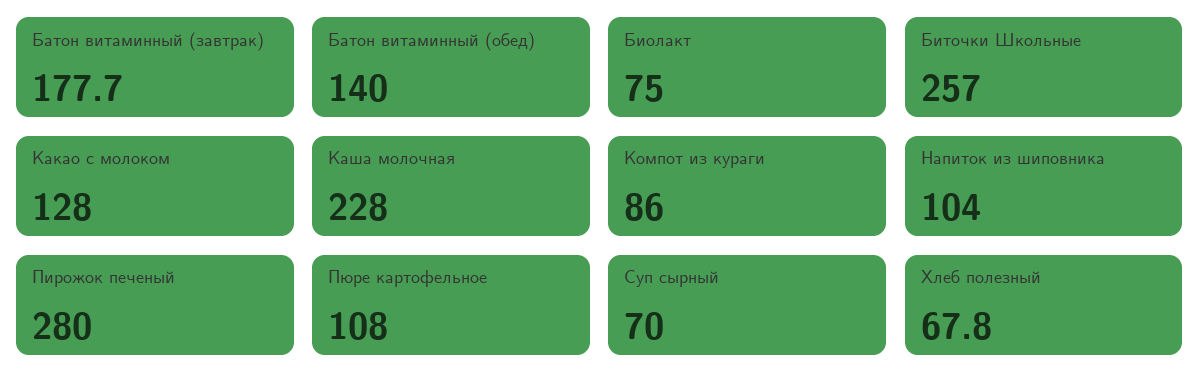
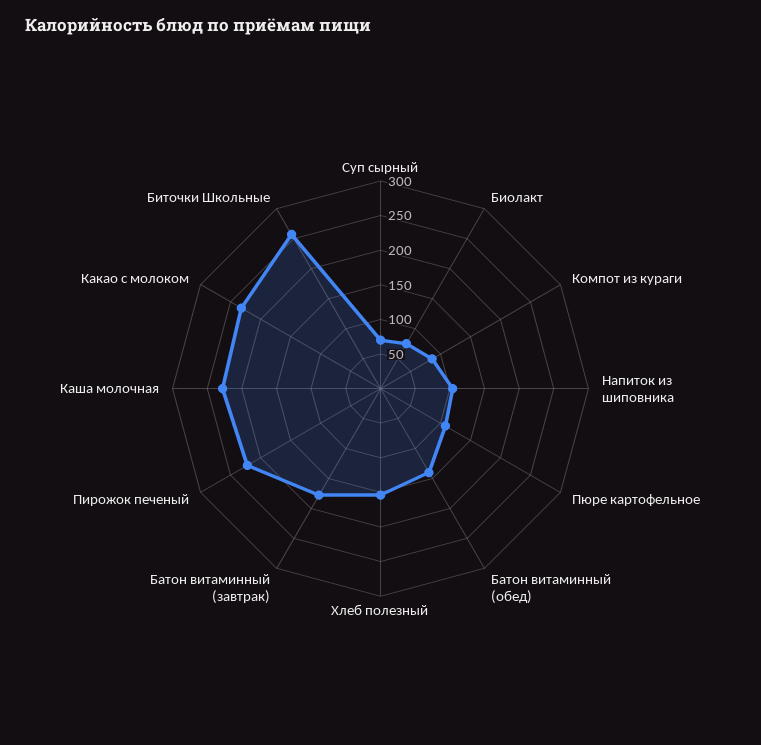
  {
    "Батон витаминный (завтрак)": 177.7,
    "Батон витаминный (обед)": 140,
    "Биолакт": 75,
    "Биточки Школьные": 257,
-   "Какао с молоком": 128,
+   "Какао с молоком": 225,
    "Каша молочная": 228,
    "Компот из кураги": 86,
    "Напиток из шиповника": 104,
-   "Пирожок печеный": 280,
+   "Пирожок печеный": 225,
    "Пюре картофельное": 108,
    "Суп сырный": 70,
-   "Хлеб полезный": 67.8
+   "Хлеб полезный": 150
  }

